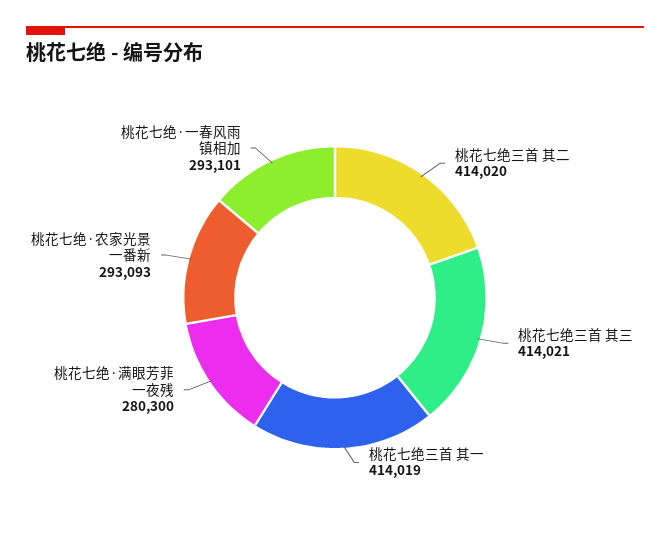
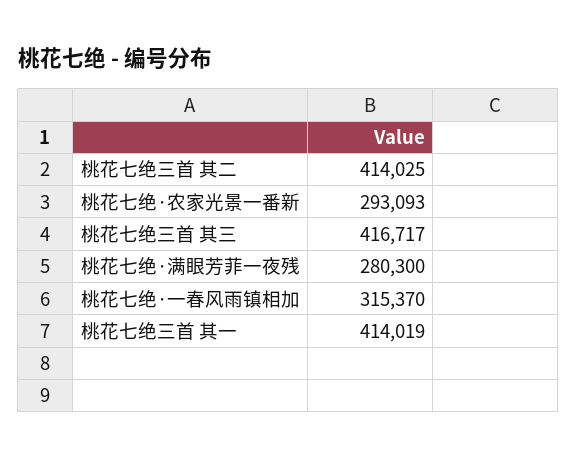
  {
-   "桃花七绝三首 其二": 414020,
+   "桃花七绝三首 其二": 414025,
-   "桃花七绝三首 其三": 414021,
+   "桃花七绝三首 其三": 416717,
    "桃花七绝三首 其一": 414019,
    "桃花七绝·满眼芳菲一夜残": 280300,
    "桃花七绝·农家光景一番新": 293093,
-   "桃花七绝·一春风雨镇相加": 293101
+   "桃花七绝·一春风雨镇相加": 315370
  }

